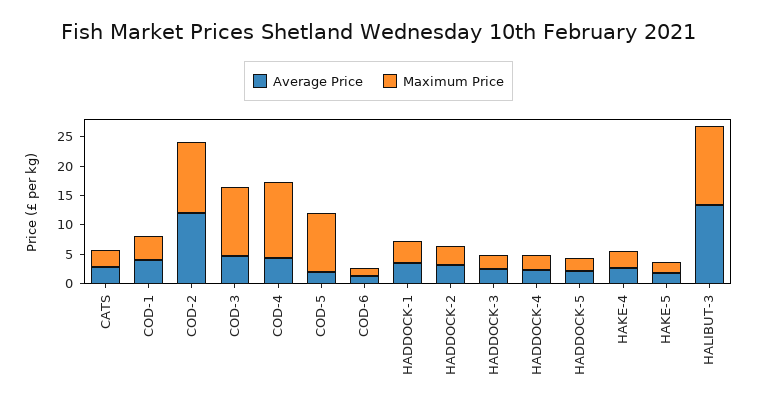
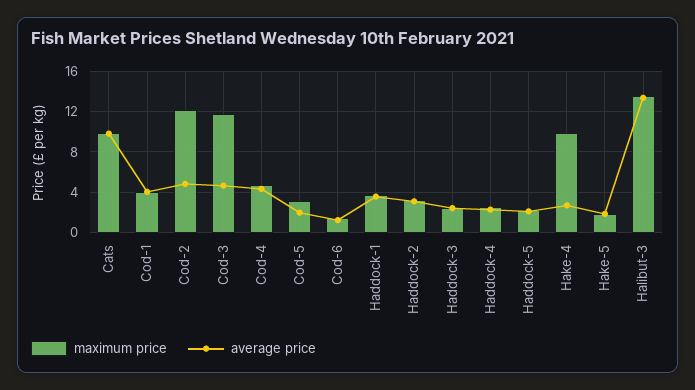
  {
    "Average Price": {
-     "CATS": 2.5,
+     "CATS": 10,
      "COD-1": 4,
-     "COD-2": 12.5,
+     "COD-2": 5,
      "COD-3": 5,
      "COD-4": 4,
      "COD-5": 2,
      "COD-6": 1,
      "HADDOCK-1": 4,
      "HADDOCK-2": 3,
      "HADDOCK-3": 2,
      "HADDOCK-4": 2,
      "HADDOCK-5": 2,
      "HAKE-4": 3,
      "HAKE-5": 2,
      "HALIBUT-3": 13
    },
    "Maximum Price": {
-     "CATS": 2.5,
+     "CATS": 10,
      "COD-1": 4,
      "COD-2": 12,
      "COD-3": 12,
-     "COD-4": 12.5,
+     "COD-4": 5,
-     "COD-5": 10,
+     "COD-5": 3,
      "COD-6": 1,
      "HADDOCK-1": 4,
      "HADDOCK-2": 3,
      "HADDOCK-3": 2,
      "HADDOCK-4": 3,
      "HADDOCK-5": 2,
-     "HAKE-4": 2.5,
+     "HAKE-4": 10,
      "HAKE-5": 2,
      "HALIBUT-3": 14
    }
  }

